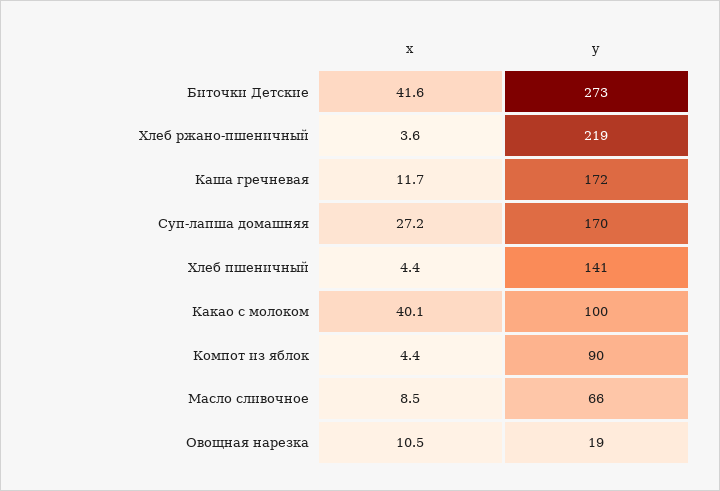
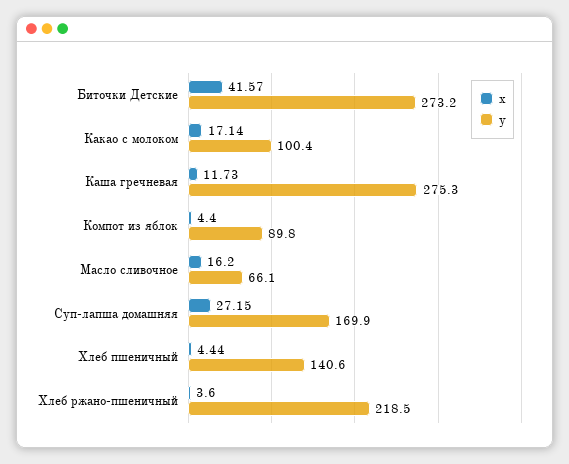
  {
    "x": {
      "Биточки Детские": 41.57,
      "Хлеб ржано-пшеничный": 3.6,
      "Каша гречневая": 11.73,
      "Суп-лапша домашняя": 27.15,
      "Хлеб пшеничный": 4.44,
-     "Какао с молоком": 40.1,
+     "Какао с молоком": 17.14,
      "Компот из яблок": 4.4,
-     "Масло сливочное": 8.5,
+     "Масло сливочное": 16.2
-     "Овощная нарезка": 10.5
    },
    "y": {
      "Биточки Детские": 273.2,
      "Хлеб ржано-пшеничный": 218.5,
-     "Каша гречневая": 172,
+     "Каша гречневая": 275.3,
      "Суп-лапша домашняя": 169.9,
      "Хлеб пшеничный": 140.6,
      "Какао с молоком": 100.4,
      "Компот из яблок": 89.8,
-     "Масло сливочное": 66.1,
+     "Масло сливочное": 66.1
-     "Овощная нарезка": 19
    }
  }

